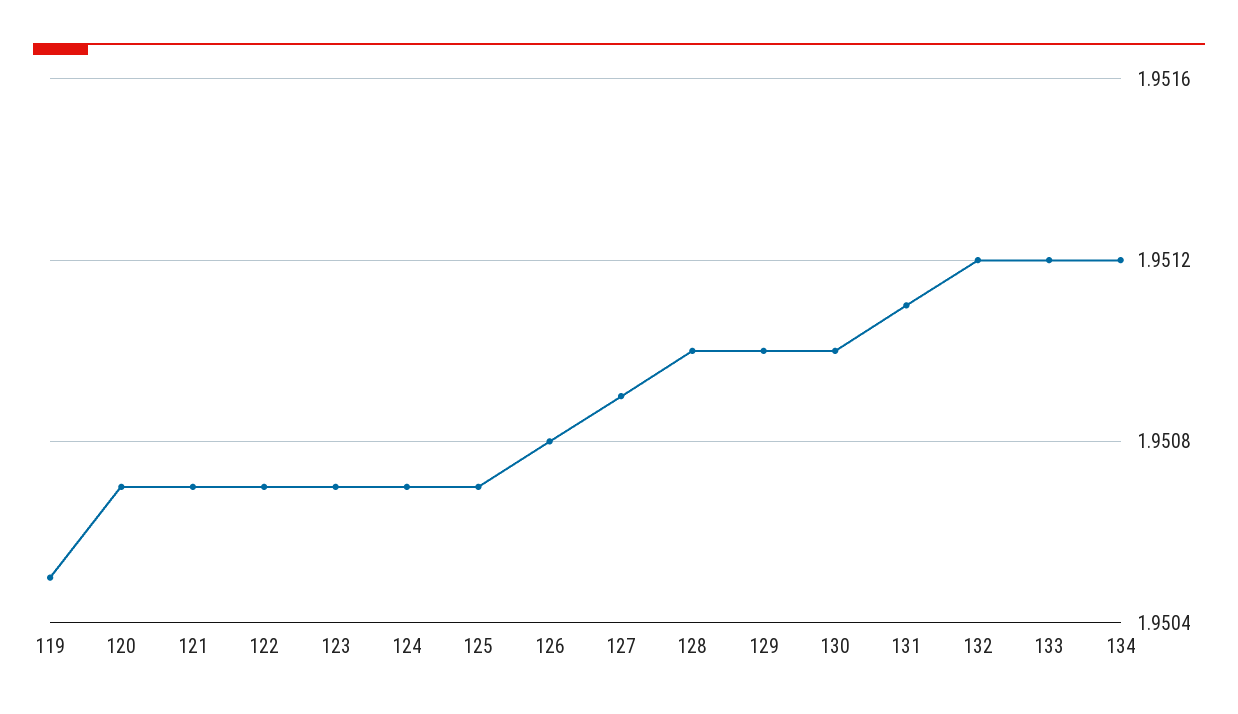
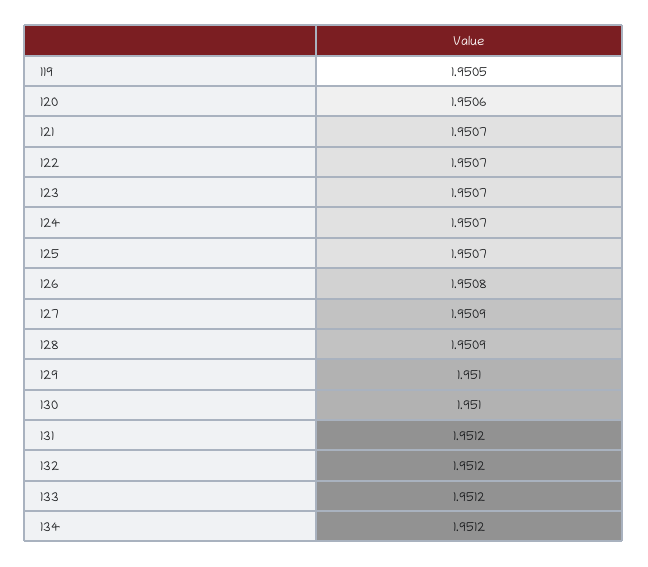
  {
    "119": 1.9505,
-   "120": 1.9507,
+   "120": 1.9506,
    "121": 1.9507,
    "122": 1.9507,
    "123": 1.9507,
    "124": 1.9507,
    "125": 1.9507,
    "126": 1.9508,
    "127": 1.9509,
-   "128": 1.951,
+   "128": 1.9509,
    "129": 1.951,
    "130": 1.951,
-   "131": 1.9511,
+   "131": 1.9512,
    "132": 1.9512,
    "133": 1.9512,
    "134": 1.9512
  }

